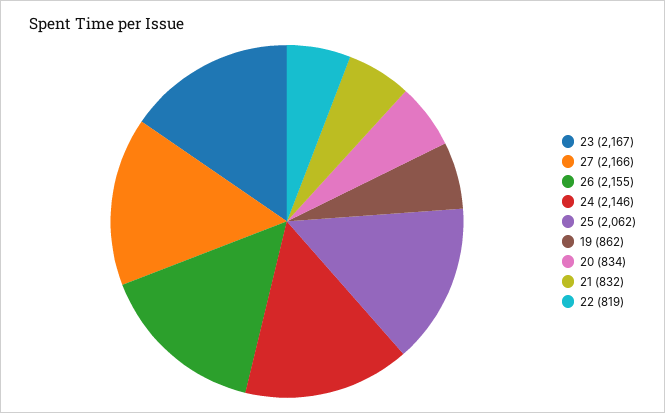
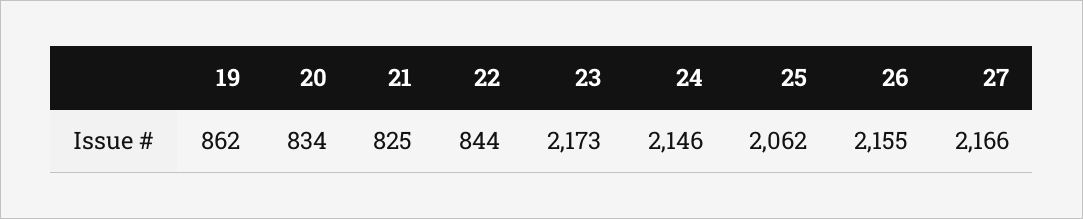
  {
-   "23": 2167,
+   "23": 2173,
    "27": 2166,
    "26": 2155,
    "24": 2146,
    "25": 2062,
    "19": 862,
    "20": 834,
-   "21": 832,
+   "21": 825,
-   "22": 819
+   "22": 844
  }

